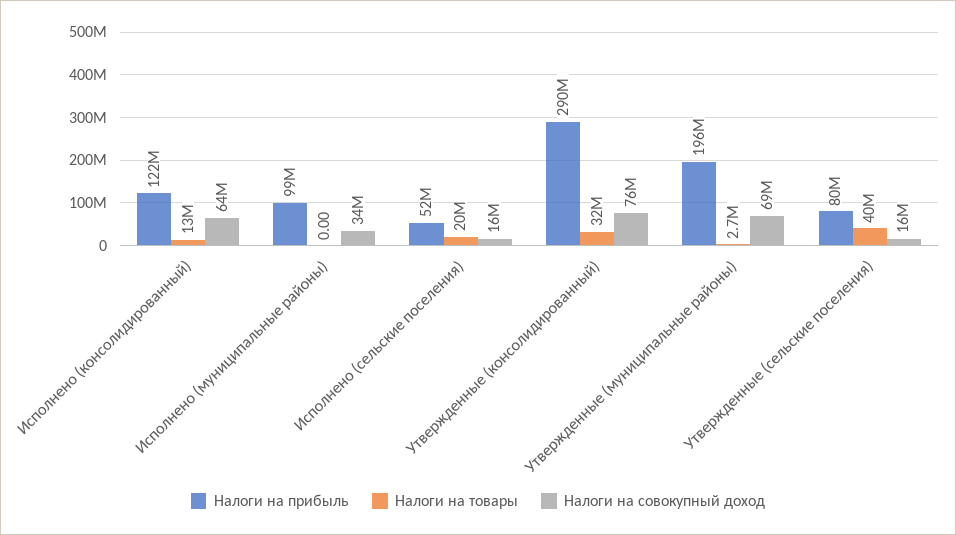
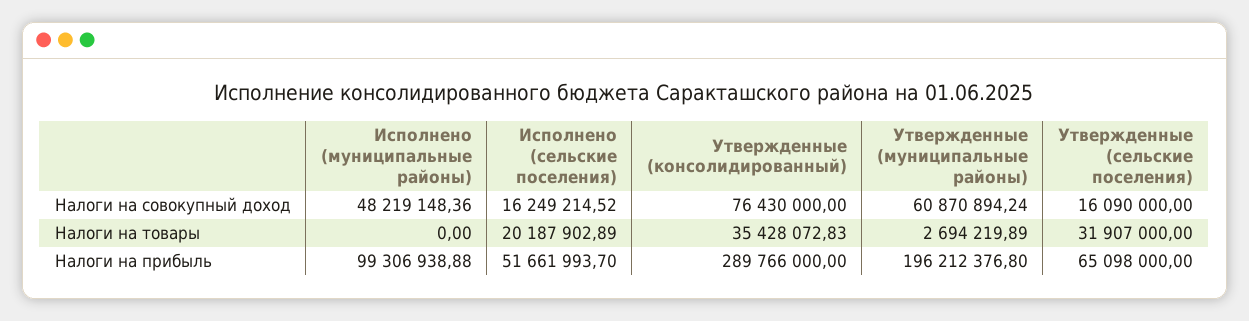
  {
    "Налоги на прибыль": {
-     "Исполнено (консолидированный)": 122000000,
      "Исполнено (муниципальные районы)": 99306938.88,
      "Исполнено (сельские поселения)": 51661993.7,
      "Утвержденные (консолидированный)": 289766000,
      "Утвержденные (муниципальные районы)": 196212376.8,
-     "Утвержденные (сельские поселения)": 80000000
+     "Утвержденные (сельские поселения)": 65098000
    },
    "Налоги на товары": {
-     "Исполнено (консолидированный)": 13000000,
      "Исполнено (муниципальные районы)": 0,
      "Исполнено (сельские поселения)": 20187902.89,
-     "Утвержденные (консолидированный)": 32000000,
+     "Утвержденные (консолидированный)": 35428072.83,
      "Утвержденные (муниципальные районы)": 2694219.89,
-     "Утвержденные (сельские поселения)": 40000000
+     "Утвержденные (сельские поселения)": 31907000
    },
    "Налоги на совокупный доход": {
-     "Исполнено (консолидированный)": 64000000,
-     "Исполнено (муниципальные районы)": 34000000,
+     "Исполнено (муниципальные районы)": 48219148.36,
      "Исполнено (сельские поселения)": 16249214.52,
      "Утвержденные (консолидированный)": 76430000,
-     "Утвержденные (муниципальные районы)": 69000000,
+     "Утвержденные (муниципальные районы)": 60870894.24,
      "Утвержденные (сельские поселения)": 16090000
    }
  }

